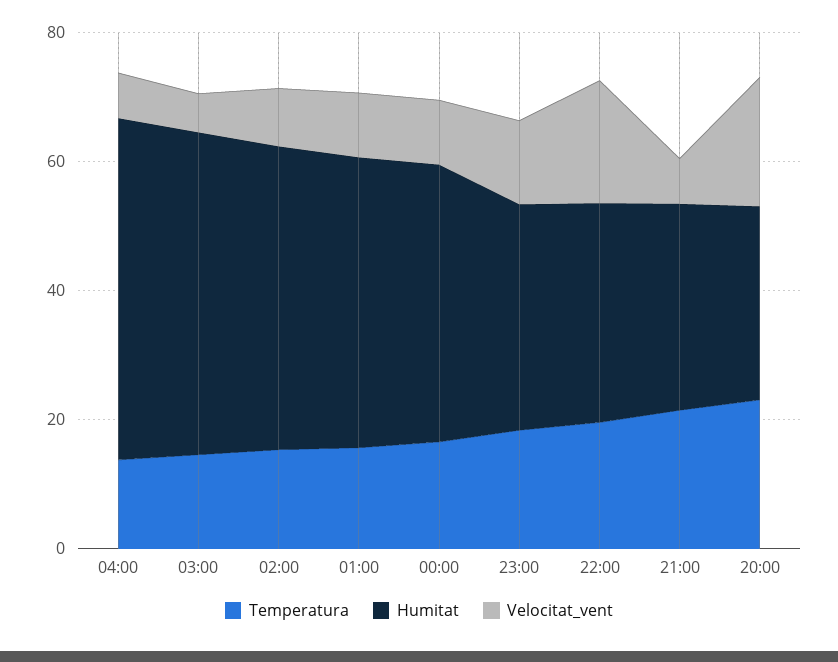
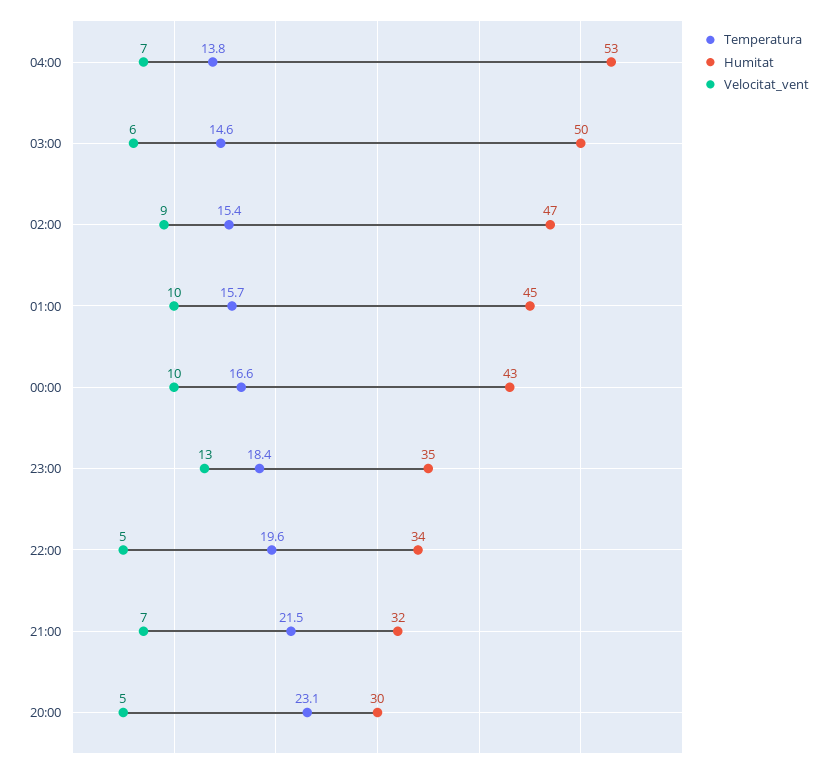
  {
    "Temperatura": {
      "04:00": 13.8,
      "03:00": 14.6,
      "02:00": 15.4,
      "01:00": 15.7,
      "00:00": 16.6,
      "23:00": 18.4,
      "22:00": 19.6,
      "21:00": 21.5,
      "20:00": 23.1
    },
    "Humitat": {
      "04:00": 53,
      "03:00": 50,
      "02:00": 47,
      "01:00": 45,
      "00:00": 43,
      "23:00": 35,
      "22:00": 34,
      "21:00": 32,
      "20:00": 30
    },
    "Velocitat_vent": {
      "04:00": 7,
      "03:00": 6,
      "02:00": 9,
      "01:00": 10,
      "00:00": 10,
      "23:00": 13,
-     "22:00": 20,
+     "22:00": 5,
      "21:00": 7,
-     "20:00": 20
+     "20:00": 5
    }
  }

